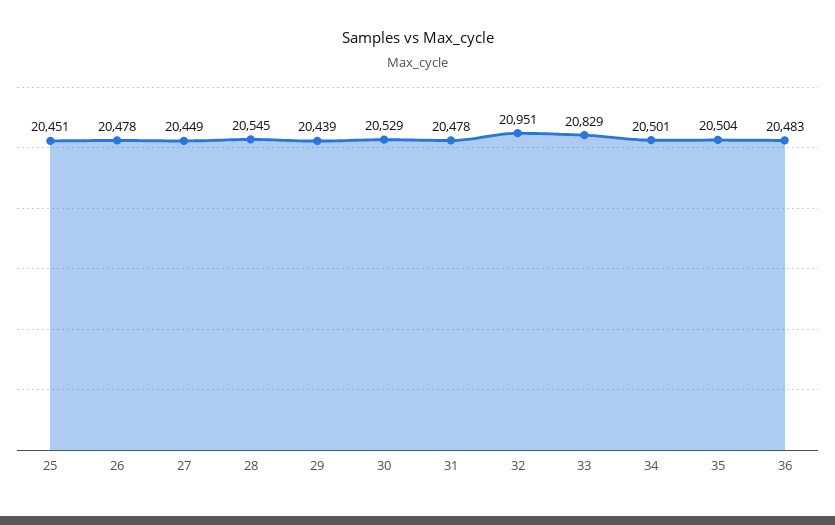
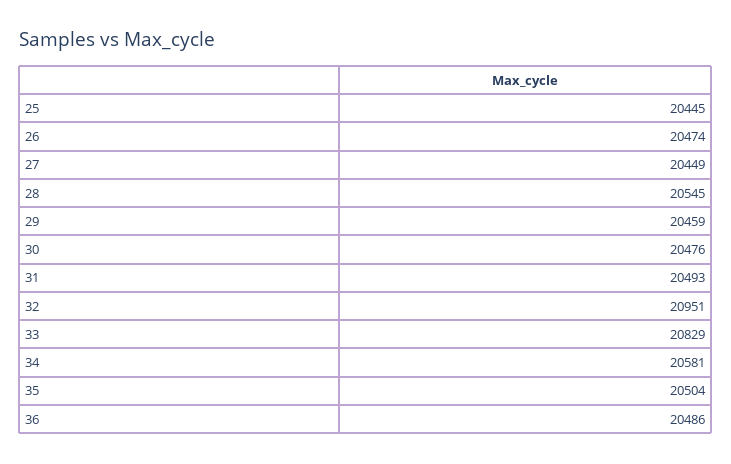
  {
-   "25": 20451,
+   "25": 20445,
-   "26": 20478,
+   "26": 20474,
    "27": 20449,
    "28": 20545,
-   "29": 20439,
+   "29": 20459,
-   "30": 20529,
+   "30": 20476,
-   "31": 20478,
+   "31": 20493,
    "32": 20951,
    "33": 20829,
-   "34": 20501,
+   "34": 20581,
    "35": 20504,
-   "36": 20483
+   "36": 20486
  }

